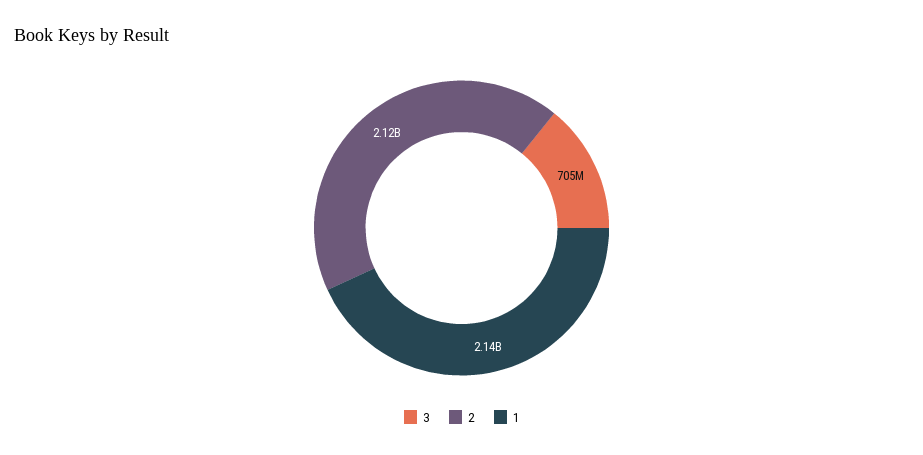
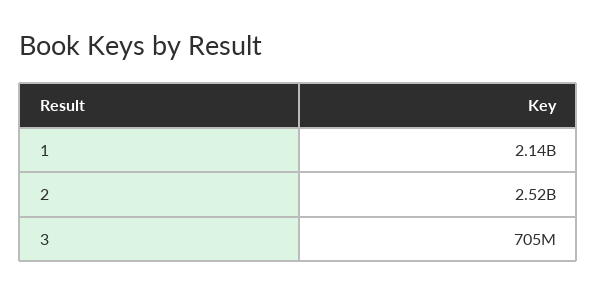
  {
    "3": 705000000,
-   "2": 2120000000,
+   "2": 2520000000,
    "1": 2140000000
  }

